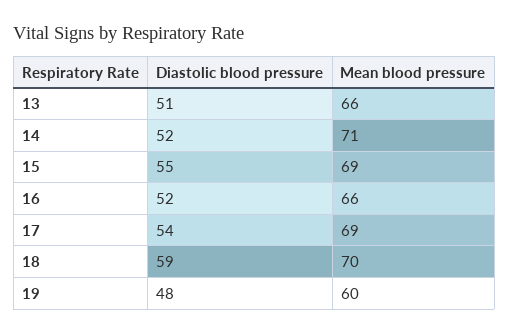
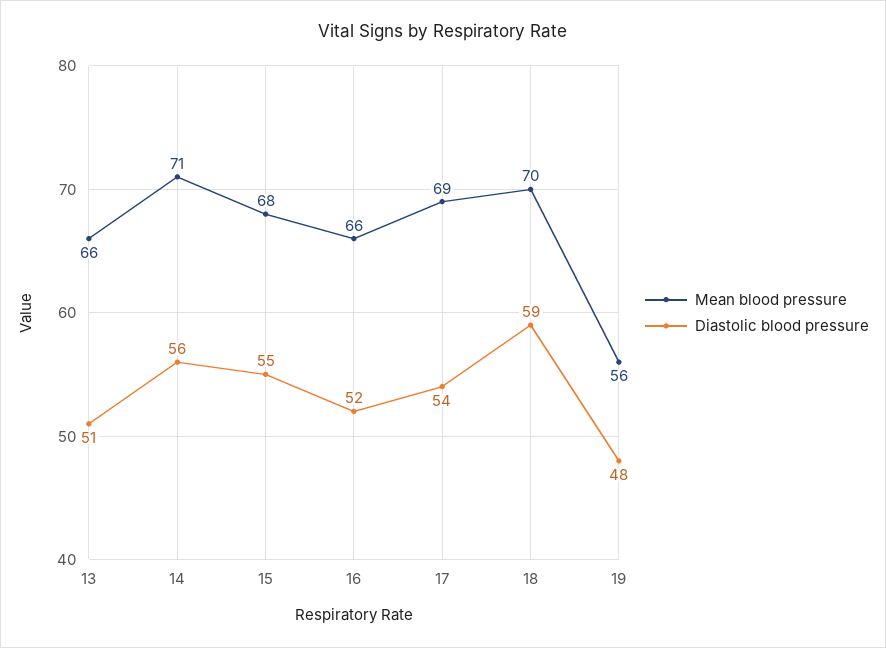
  {
    "Diastolic blood pressure": {
      "13": 51,
-     "14": 52,
+     "14": 56,
      "15": 55,
      "16": 52,
      "17": 54,
      "18": 59,
      "19": 48
    },
    "Mean blood pressure": {
      "13": 66,
      "14": 71,
-     "15": 69,
+     "15": 68,
      "16": 66,
      "17": 69,
      "18": 70,
-     "19": 60
+     "19": 56
    }
  }

